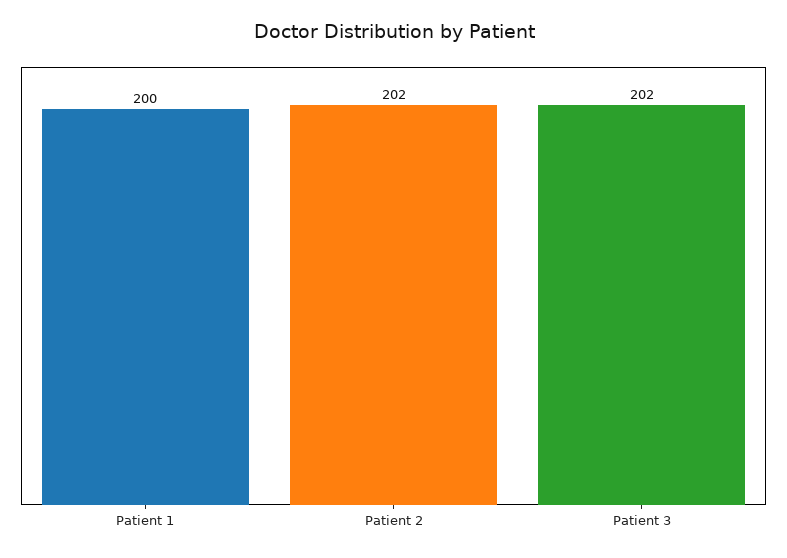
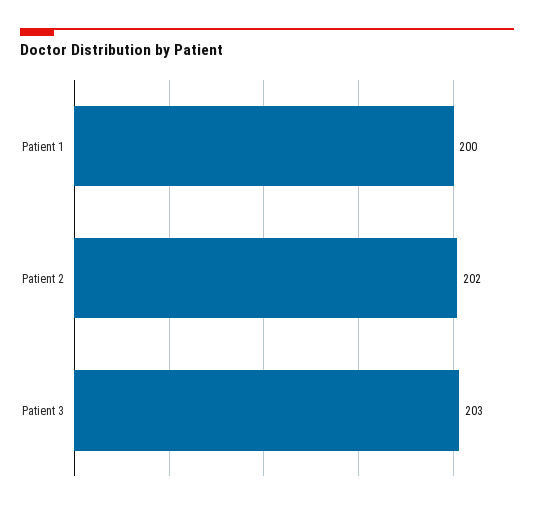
  {
    "Patient 1": 200,
    "Patient 2": 202,
-   "Patient 3": 202
+   "Patient 3": 203
  }

